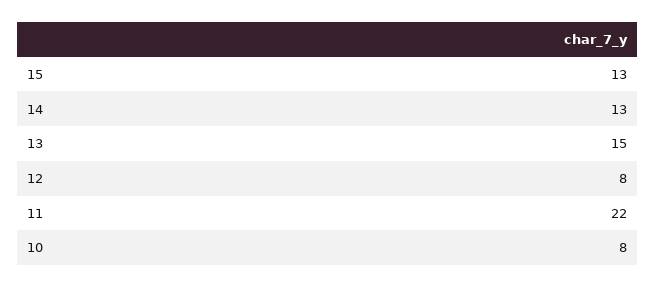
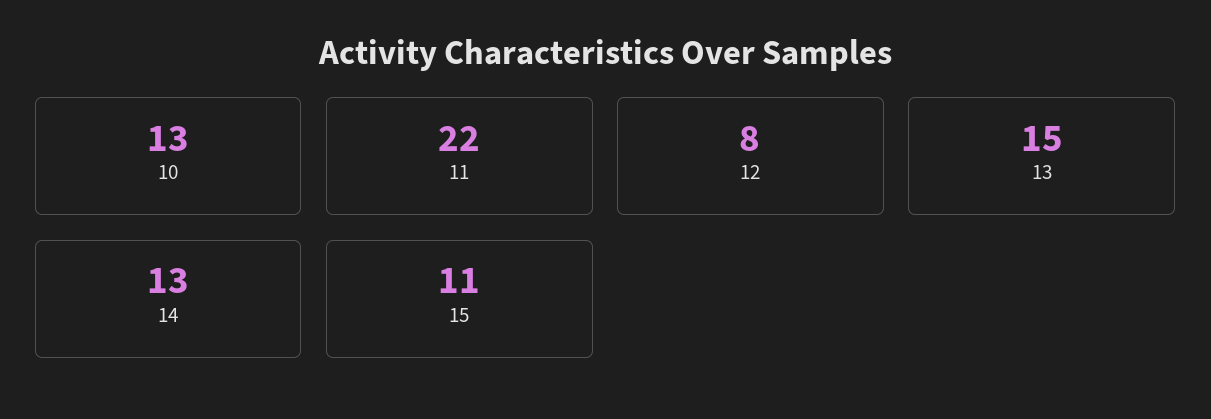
  {
-   "15": 13,
+   "15": 11,
    "14": 13,
    "13": 15,
    "12": 8,
    "11": 22,
-   "10": 8
+   "10": 13
  }

